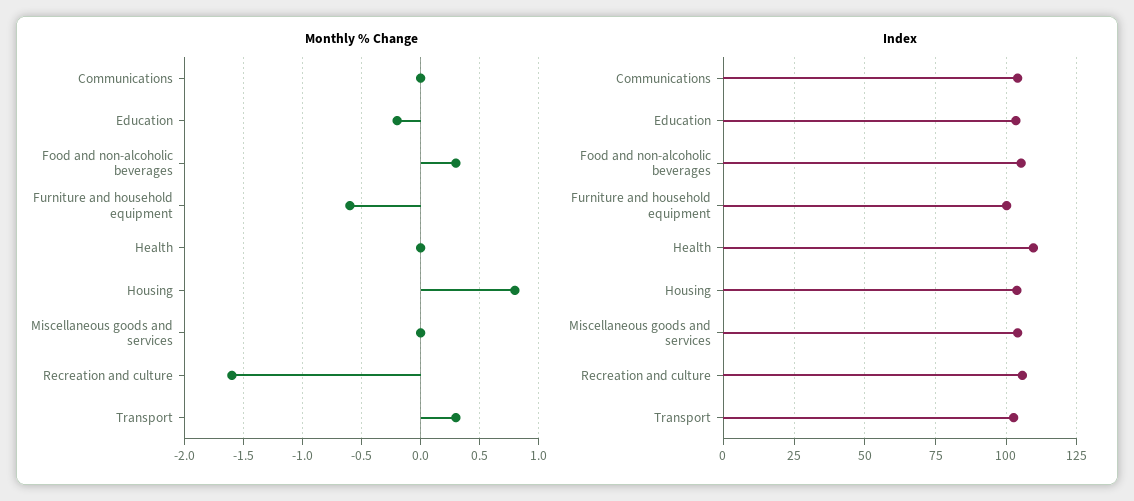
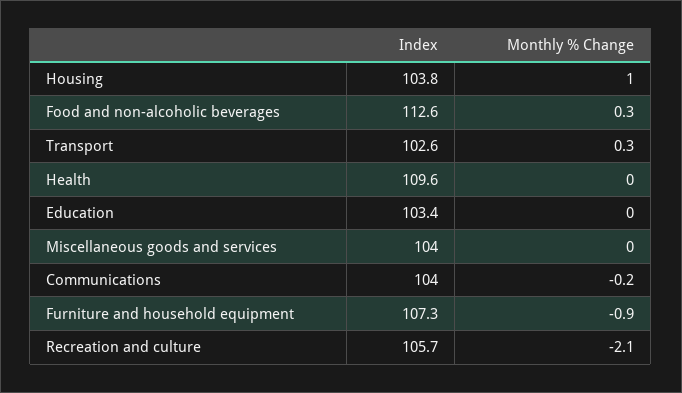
  {
    "Monthly % Change": {
-     "Communications": 0,
+     "Communications": -0.2,
-     "Education": -0.2,
+     "Education": 0,
      "Food and non-alcoholic beverages": 0.3,
-     "Furniture and household equipment": -0.6,
+     "Furniture and household equipment": -0.9,
      "Health": 0,
-     "Housing": 0.8,
+     "Housing": 1,
      "Miscellaneous goods and services": 0,
-     "Recreation and culture": -1.6,
+     "Recreation and culture": -2.1,
      "Transport": 0.3
    },
    "Index": {
      "Communications": 104,
      "Education": 103.4,
-     "Food and non-alcoholic beverages": 105,
+     "Food and non-alcoholic beverages": 112.6,
-     "Furniture and household equipment": 100,
+     "Furniture and household equipment": 107.3,
      "Health": 109.6,
      "Housing": 103.8,
      "Miscellaneous goods and services": 104,
      "Recreation and culture": 105.7,
      "Transport": 102.6
    }
  }

